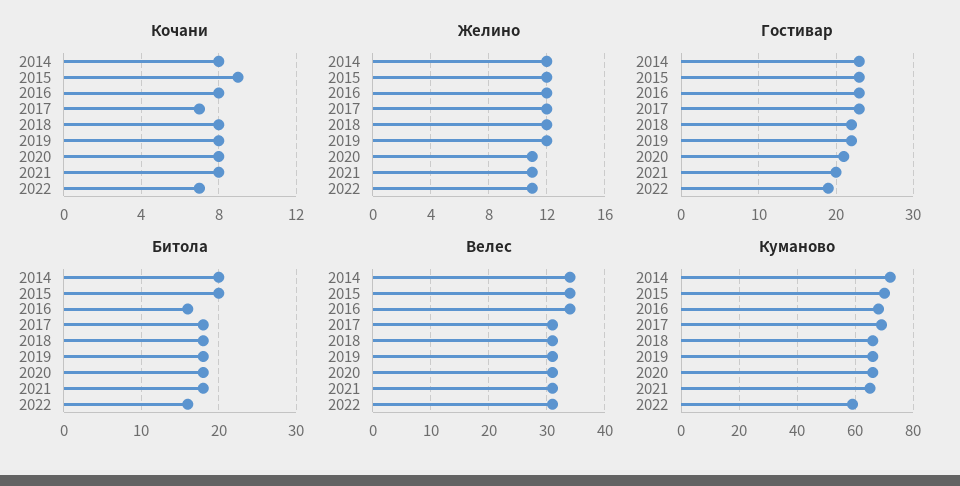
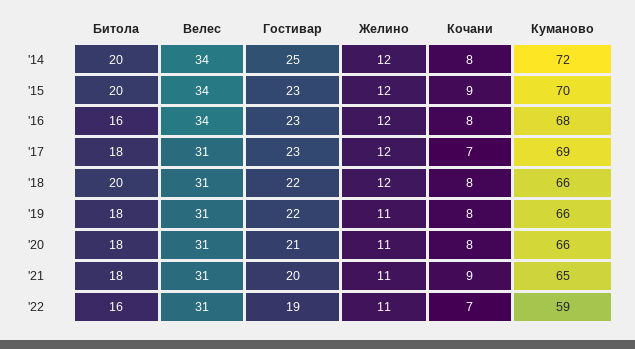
  {
    "Кочани": {
      "2014": 8,
      "2015": 9,
      "2016": 8,
      "2017": 7,
      "2018": 8,
      "2019": 8,
      "2020": 8,
-     "2021": 8,
+     "2021": 9,
      "2022": 7
    },
    "Желино": {
      "2014": 12,
      "2015": 12,
      "2016": 12,
      "2017": 12,
      "2018": 12,
-     "2019": 12,
+     "2019": 11,
      "2020": 11,
      "2021": 11,
      "2022": 11
    },
    "Гостивар": {
-     "2014": 23,
+     "2014": 25,
      "2015": 23,
      "2016": 23,
      "2017": 23,
      "2018": 22,
      "2019": 22,
      "2020": 21,
      "2021": 20,
      "2022": 19
    },
    "Битола": {
      "2014": 20,
      "2015": 20,
      "2016": 16,
      "2017": 18,
-     "2018": 18,
+     "2018": 20,
      "2019": 18,
      "2020": 18,
      "2021": 18,
      "2022": 16
    },
    "Велес": {
      "2014": 34,
      "2015": 34,
      "2016": 34,
      "2017": 31,
      "2018": 31,
      "2019": 31,
      "2020": 31,
      "2021": 31,
      "2022": 31
    },
    "Куманово": {
      "2014": 72,
      "2015": 70,
      "2016": 68,
      "2017": 69,
      "2018": 66,
      "2019": 66,
      "2020": 66,
      "2021": 65,
      "2022": 59
    }
  }

